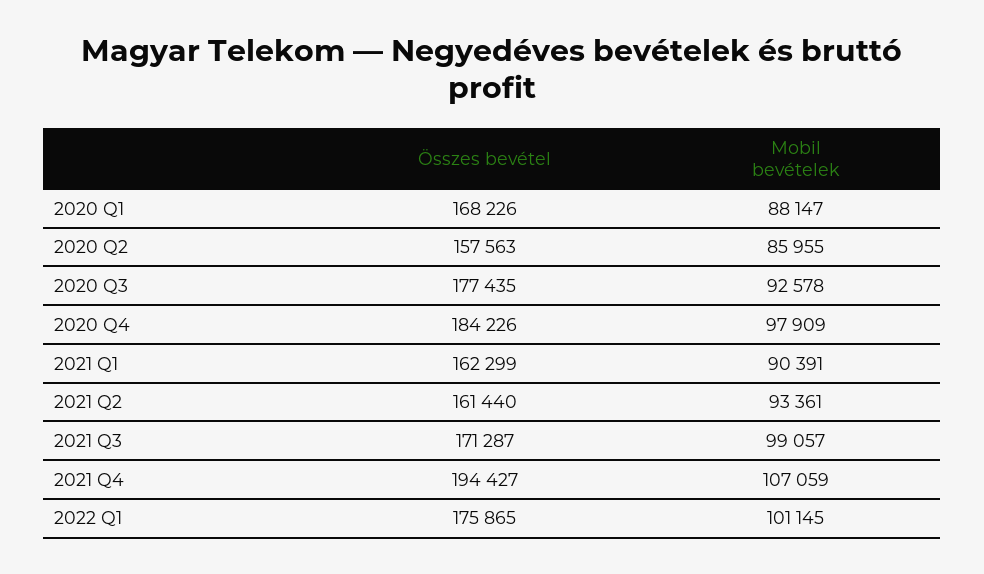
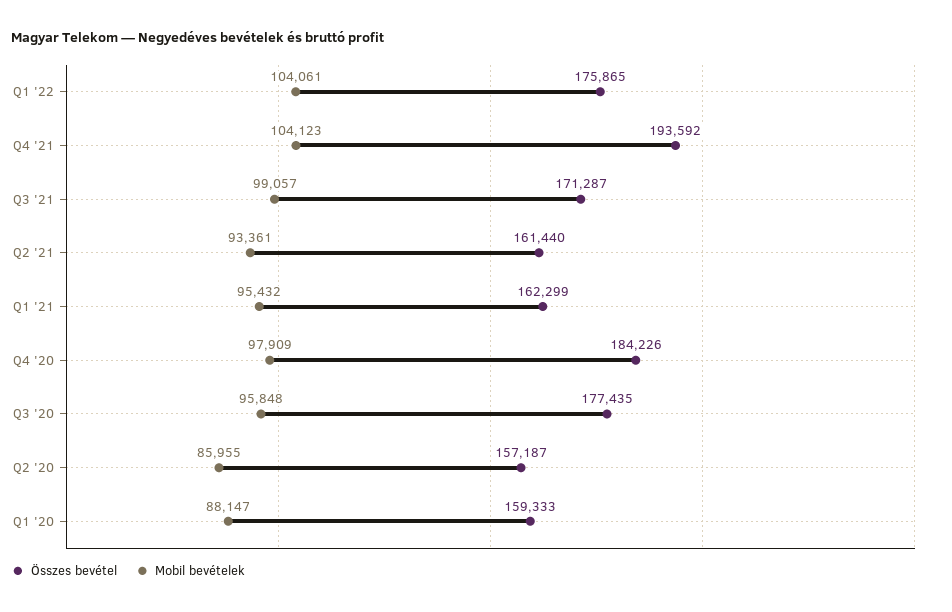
  {
    "Összes bevétel": {
-     "2020 Q1": 168226,
+     "2020 Q1": 159333,
-     "2020 Q2": 157563,
+     "2020 Q2": 157187,
      "2020 Q3": 177435,
      "2020 Q4": 184226,
      "2021 Q1": 162299,
      "2021 Q2": 161440,
      "2021 Q3": 171287,
-     "2021 Q4": 194427,
+     "2021 Q4": 193592,
      "2022 Q1": 175865
    },
    "Mobil bevételek": {
      "2020 Q1": 88147,
      "2020 Q2": 85955,
-     "2020 Q3": 92578,
+     "2020 Q3": 95848,
      "2020 Q4": 97909,
-     "2021 Q1": 90391,
+     "2021 Q1": 95432,
      "2021 Q2": 93361,
      "2021 Q3": 99057,
-     "2021 Q4": 107059,
+     "2021 Q4": 104123,
-     "2022 Q1": 101145
+     "2022 Q1": 104061
    }
  }

